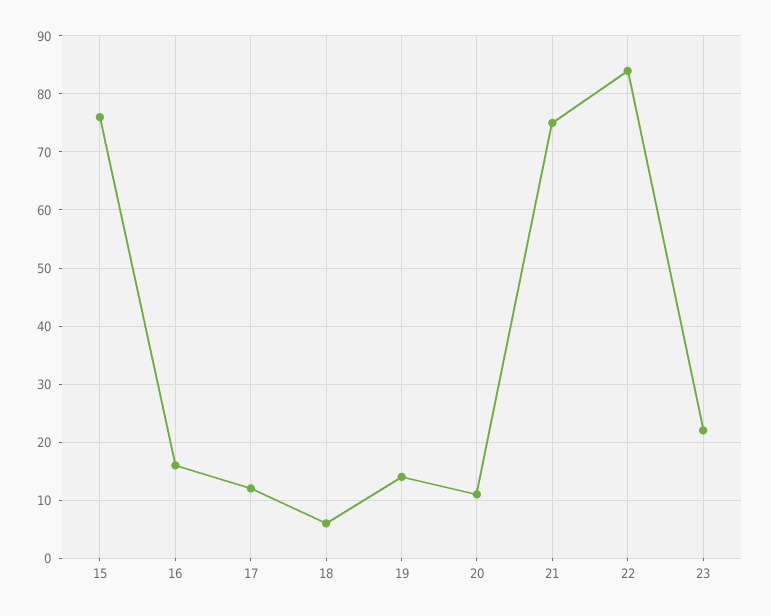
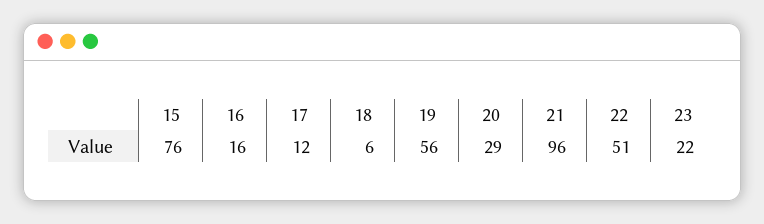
  {
    "15": 76,
    "16": 16,
    "17": 12,
    "18": 6,
-   "19": 15,
+   "19": 56,
-   "20": 10,
+   "20": 29,
-   "21": 75,
+   "21": 96,
-   "22": 85,
+   "22": 51,
    "23": 22
  }

